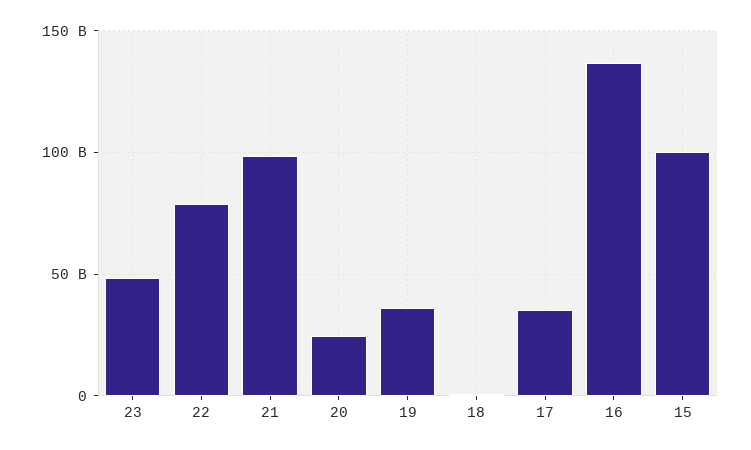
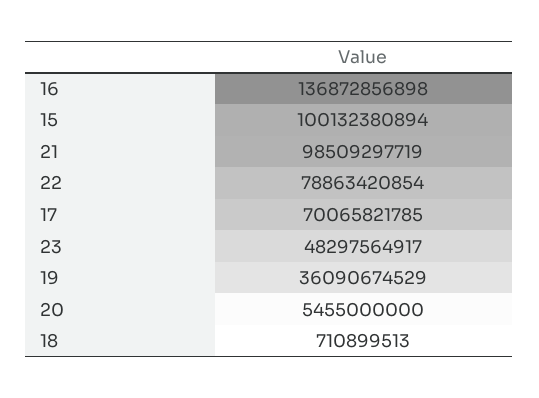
  {
    "23": 48297564917,
    "22": 78863420854,
    "21": 98509297719,
-   "20": 25000000000,
+   "20": 5455000000,
    "19": 36090674529,
    "18": 710899513,
-   "17": 35000000000,
+   "17": 70065821785,
    "16": 136872856898,
    "15": 100132380894
  }

